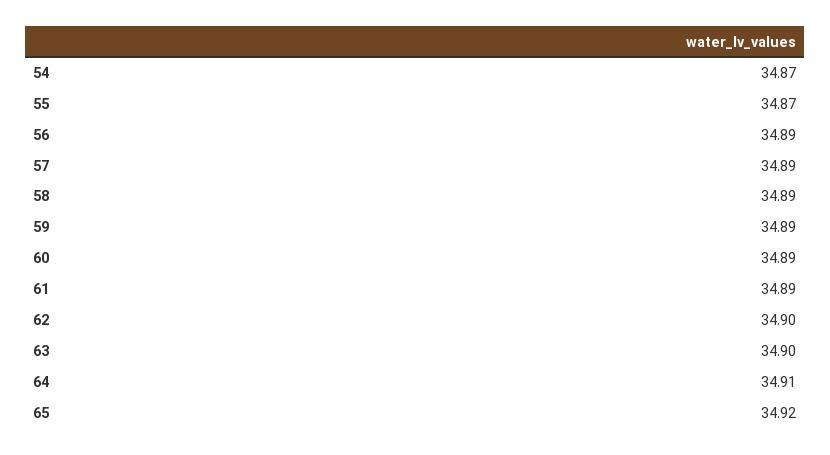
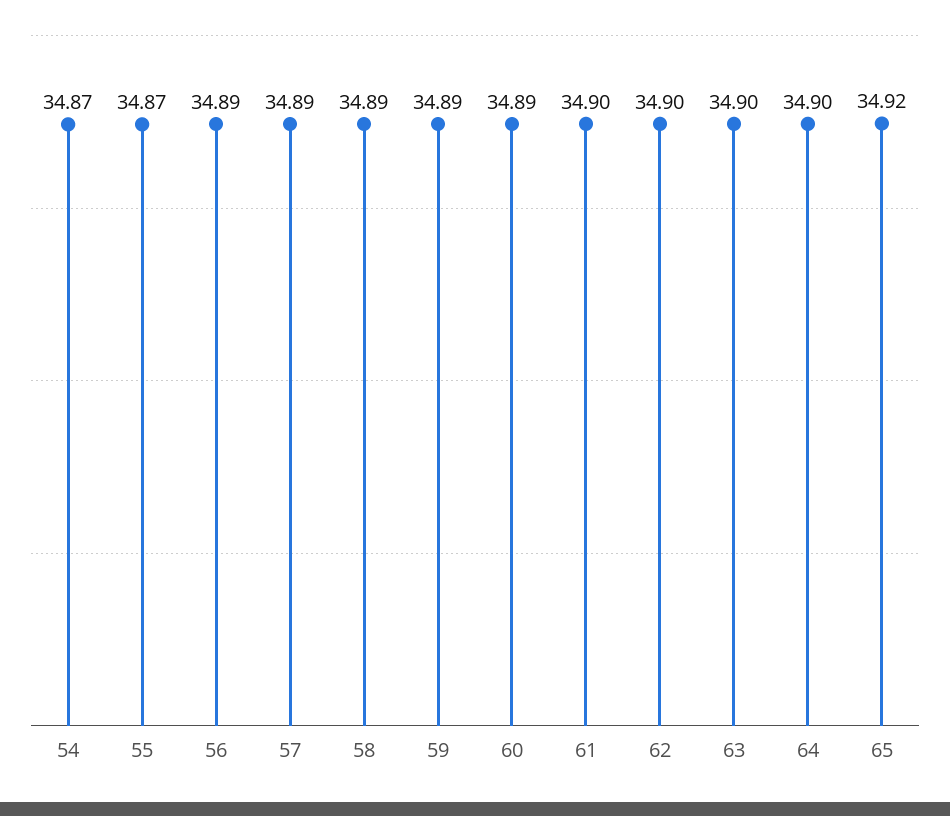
  {
    "54": 34.87,
    "55": 34.87,
    "56": 34.89,
    "57": 34.89,
    "58": 34.89,
    "59": 34.89,
    "60": 34.89,
-   "61": 34.89,
+   "61": 34.9,
    "62": 34.9,
    "63": 34.9,
-   "64": 34.91,
+   "64": 34.9,
    "65": 34.92
  }

